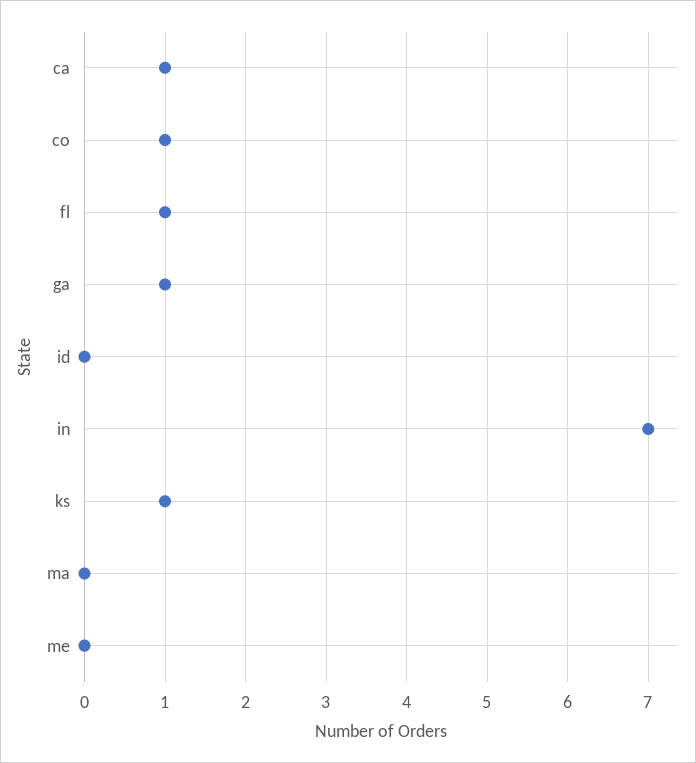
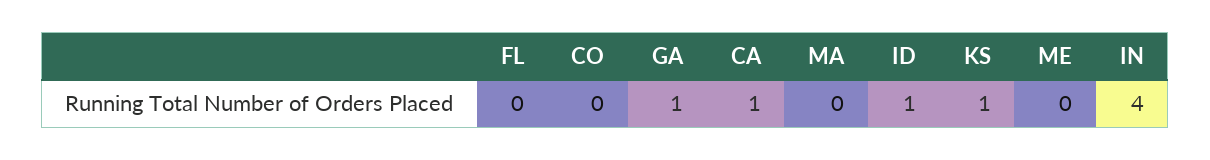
  {
    "ca": 1,
-   "co": 1,
+   "co": 0,
-   "fl": 1,
+   "fl": 0,
    "ga": 1,
-   "id": 0,
+   "id": 1,
-   "in": 7,
+   "in": 4,
    "ks": 1,
    "ma": 0,
    "me": 0
  }

